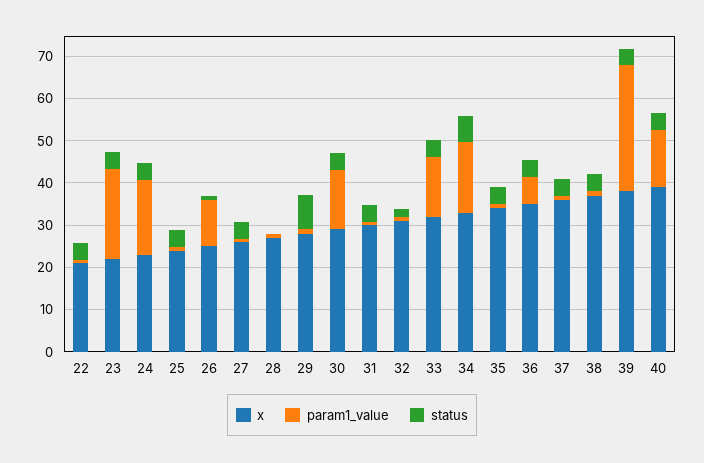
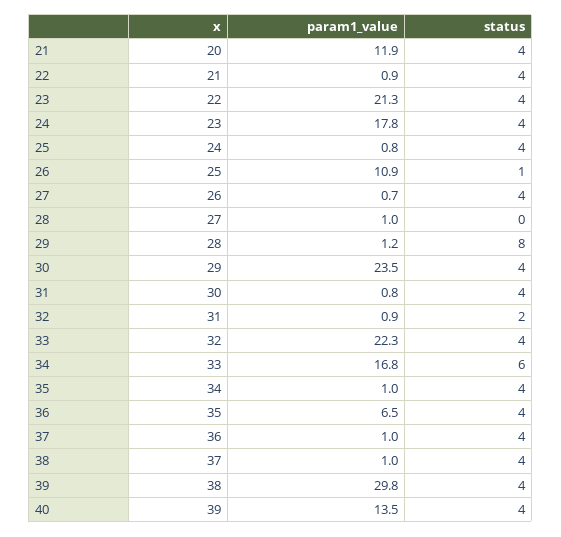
  {
    "x": {
      "22": 21,
      "23": 22,
      "24": 23,
      "25": 24,
      "26": 25,
      "27": 26,
      "28": 27,
      "29": 28,
      "30": 29,
      "31": 30,
      "32": 31,
      "33": 32,
      "34": 33,
      "35": 34,
      "36": 35,
      "37": 36,
      "38": 37,
      "39": 38,
-     "40": 39
+     "40": 39,
+     "21": 20
    },
    "param1_value": {
      "22": 0.9,
      "23": 21.3,
      "24": 17.8,
      "25": 0.8,
      "26": 10.9,
      "27": 0.7,
      "28": 1,
      "29": 1.2,
-     "30": 14,
+     "30": 23.5,
      "31": 0.8,
      "32": 0.9,
-     "33": 14,
+     "33": 22.3,
      "34": 16.8,
      "35": 1,
      "36": 6.5,
      "37": 1,
      "38": 1,
      "39": 29.8,
-     "40": 13.5
+     "40": 13.5,
+     "21": 11.9
    },
    "status": {
      "22": 4,
      "23": 4,
      "24": 4,
      "25": 4,
      "26": 1,
      "27": 4,
      "28": 0,
      "29": 8,
      "30": 4,
      "31": 4,
      "32": 2,
      "33": 4,
      "34": 6,
      "35": 4,
      "36": 4,
      "37": 4,
      "38": 4,
      "39": 4,
-     "40": 4
+     "40": 4,
+     "21": 4
    }
  }

